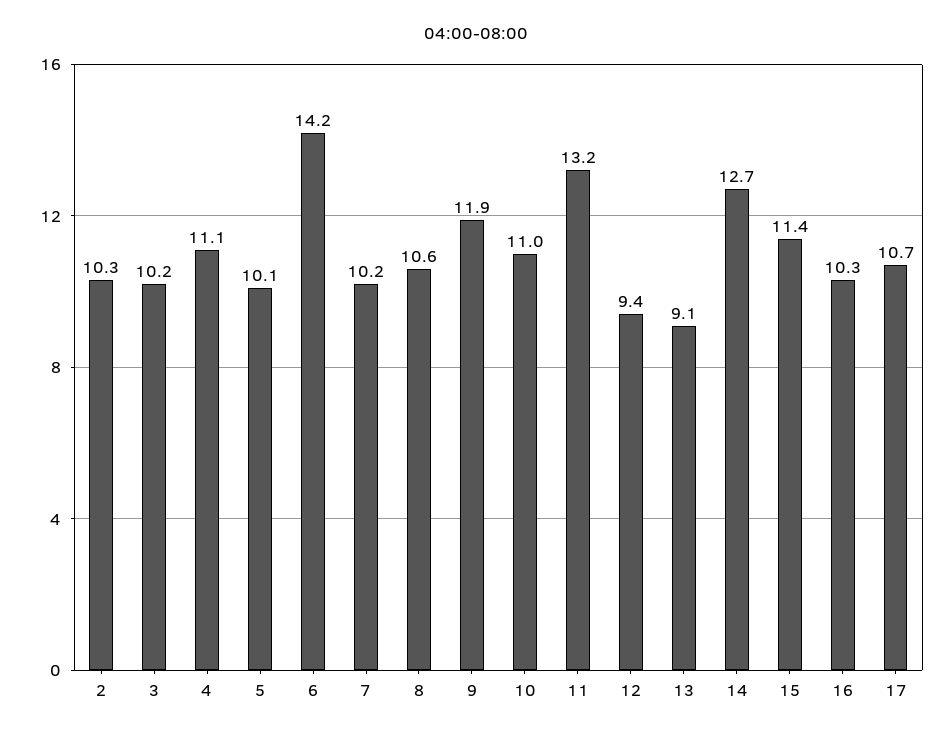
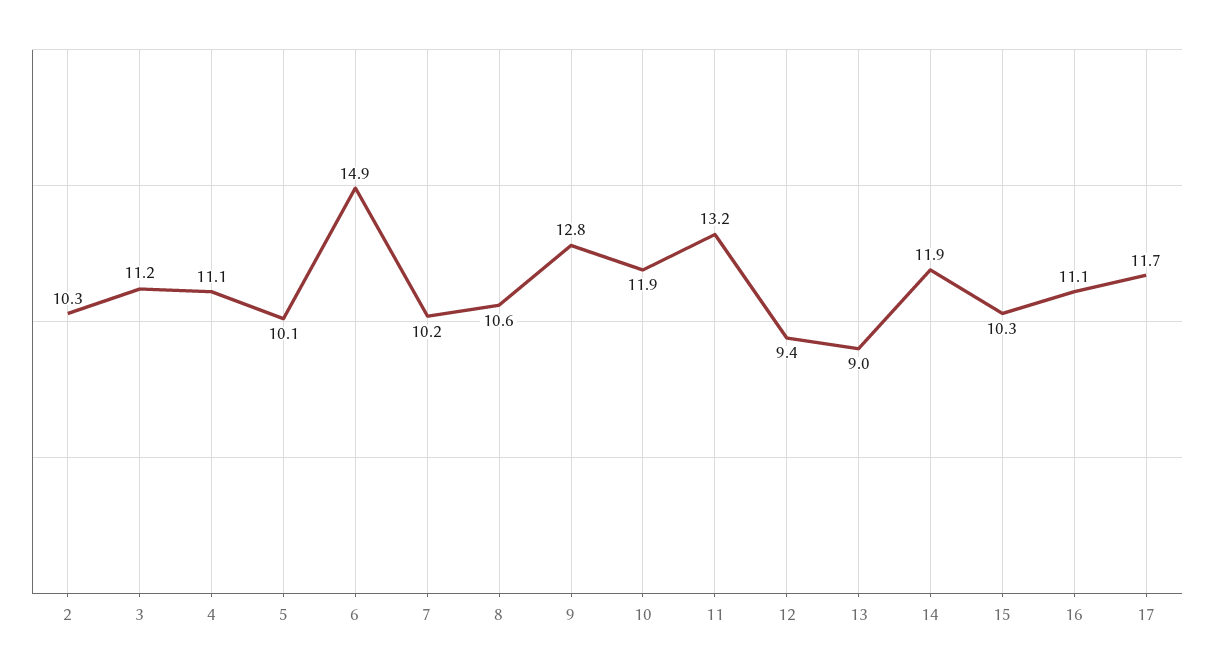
  {
    "2": 10.3,
-   "3": 10.2,
+   "3": 11.2,
    "4": 11.1,
    "5": 10.1,
-   "6": 14.2,
+   "6": 14.9,
    "7": 10.2,
    "8": 10.6,
-   "9": 11.9,
+   "9": 12.8,
-   "10": 11,
+   "10": 11.9,
    "11": 13.2,
    "12": 9.4,
-   "13": 9.1,
+   "13": 9,
-   "14": 12.7,
+   "14": 11.9,
-   "15": 11.4,
+   "15": 10.3,
-   "16": 10.3,
+   "16": 11.1,
-   "17": 10.7
+   "17": 11.7
  }

